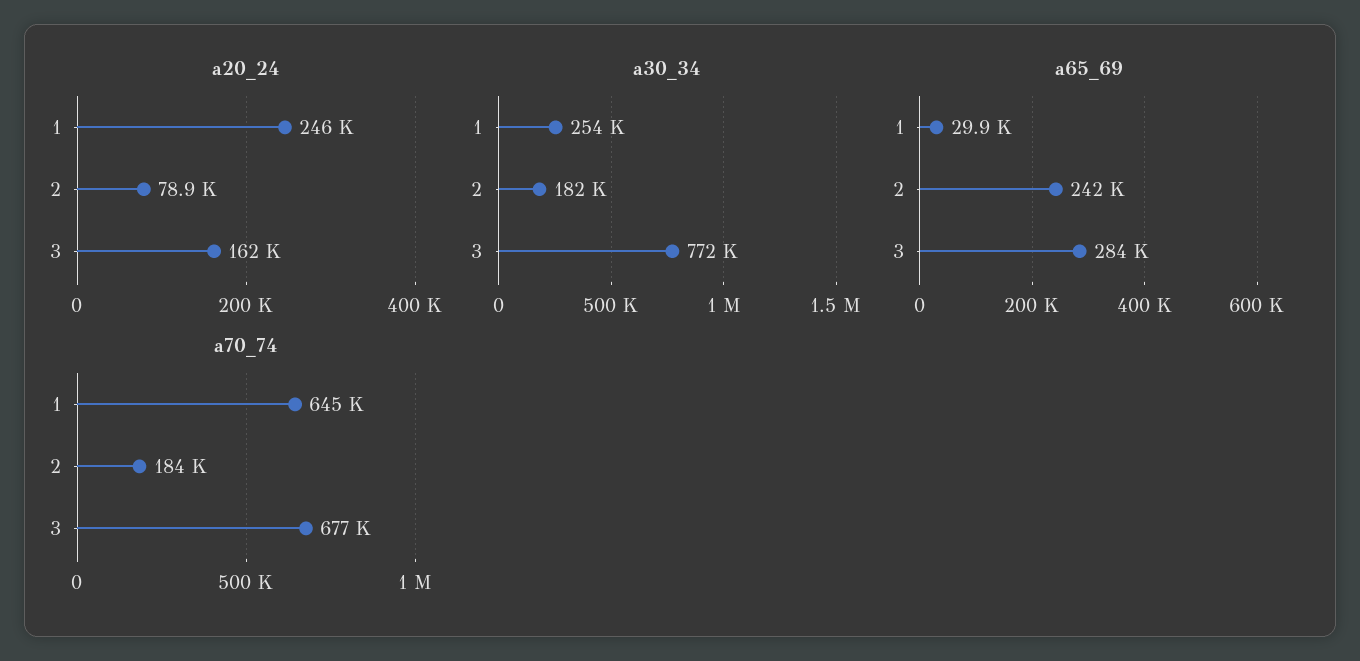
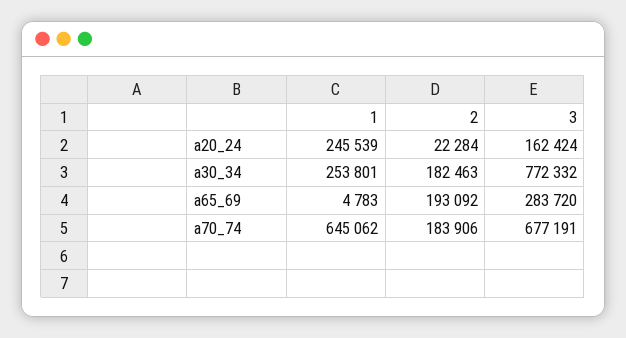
  {
    "a20_24": {
      "1": 245539,
-     "2": 78900,
+     "2": 22284,
      "3": 162424
    },
    "a30_34": {
      "1": 253801,
      "2": 182463,
      "3": 772332
    },
    "a65_69": {
-     "1": 29900,
+     "1": 4783,
-     "2": 242000,
+     "2": 193092,
      "3": 283720
    },
    "a70_74": {
      "1": 645062,
      "2": 183906,
      "3": 677191
    }
  }

